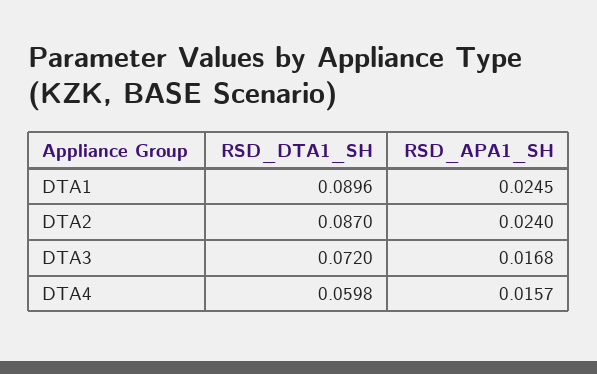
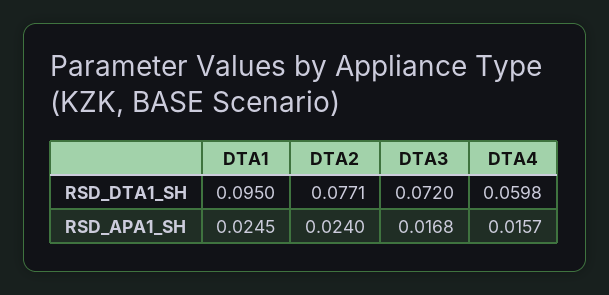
  {
    "RSD_DTA1_SH": {
-     "DTA1": 0.0896,
+     "DTA1": 0.095,
-     "DTA2": 0.087,
+     "DTA2": 0.0771,
      "DTA3": 0.072,
      "DTA4": 0.0598
    },
    "RSD_APA1_SH": {
      "DTA1": 0.0245,
      "DTA2": 0.024,
      "DTA3": 0.0168,
      "DTA4": 0.0157
    }
  }

